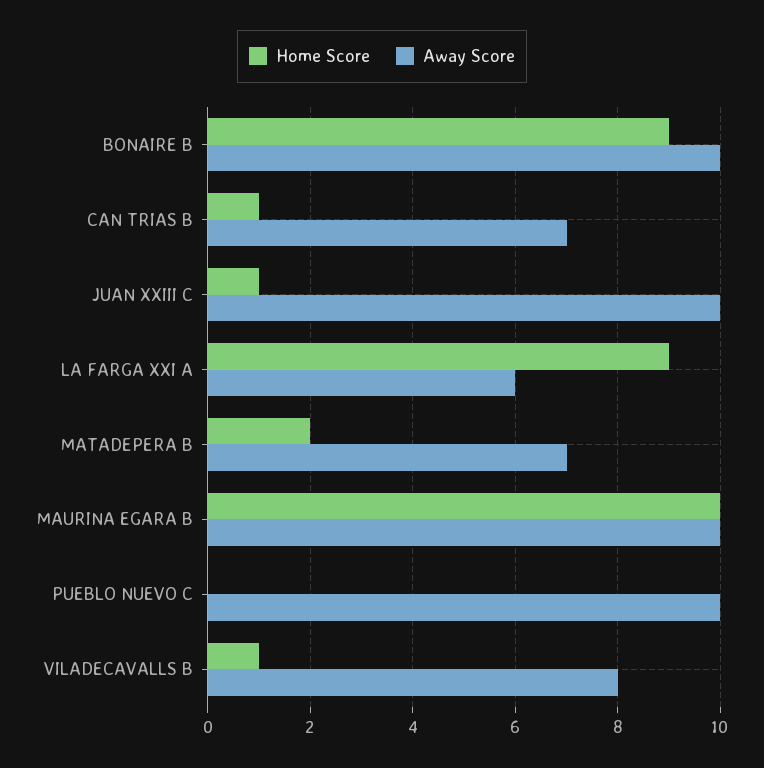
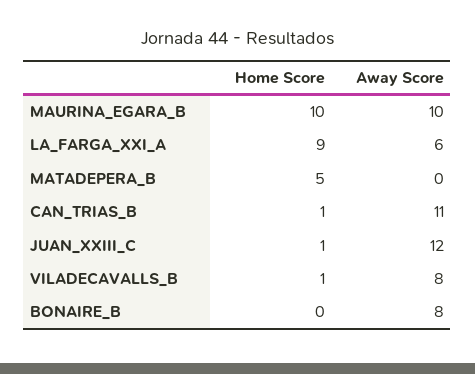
  {
    "Home Score": {
-     "BONAIRE B": 9,
+     "BONAIRE B": 0,
      "CAN TRIAS B": 1,
      "JUAN XXIII C": 1,
      "LA FARGA XXI A": 9,
-     "MATADEPERA B": 2,
+     "MATADEPERA B": 5,
      "MAURINA EGARA B": 10,
-     "PUEBLO NUEVO C": 0,
      "VILADECAVALLS B": 1
    },
    "Away Score": {
-     "BONAIRE B": 10,
+     "BONAIRE B": 8,
-     "CAN TRIAS B": 7,
+     "CAN TRIAS B": 11,
-     "JUAN XXIII C": 10,
+     "JUAN XXIII C": 12,
      "LA FARGA XXI A": 6,
-     "MATADEPERA B": 7,
+     "MATADEPERA B": 0,
      "MAURINA EGARA B": 10,
-     "PUEBLO NUEVO C": 10,
      "VILADECAVALLS B": 8
    }
  }

